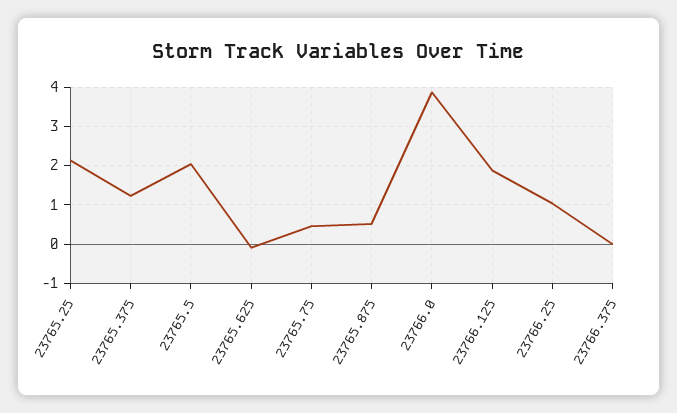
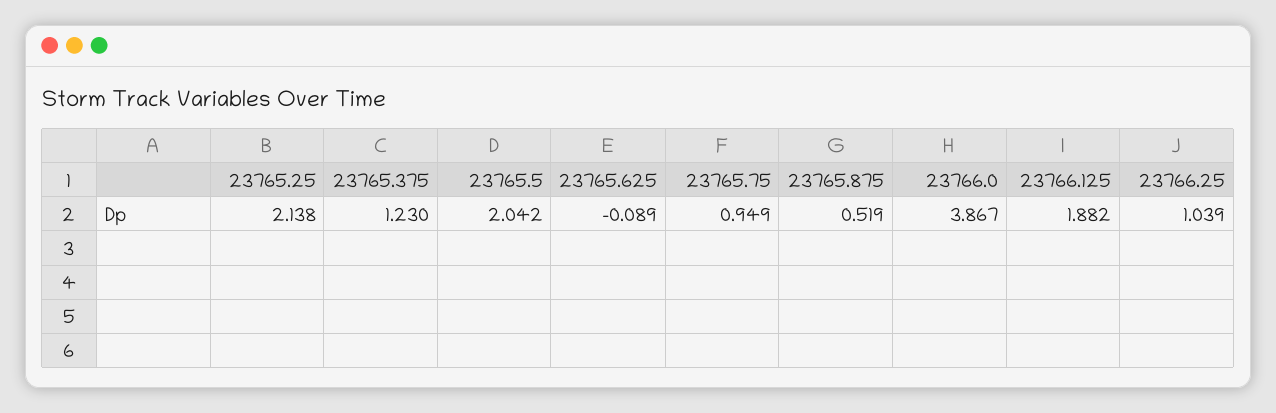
  {
    "23765.25": 2.138,
    "23765.375": 1.23,
    "23765.5": 2.042,
    "23765.625": -0.089,
-   "23765.75": 0.4,
+   "23765.75": 0.949,
    "23765.875": 0.519,
    "23766.0": 3.867,
    "23766.125": 1.882,
-   "23766.25": 1.039,
+   "23766.25": 1.039
-   "23766.375": 0
  }

